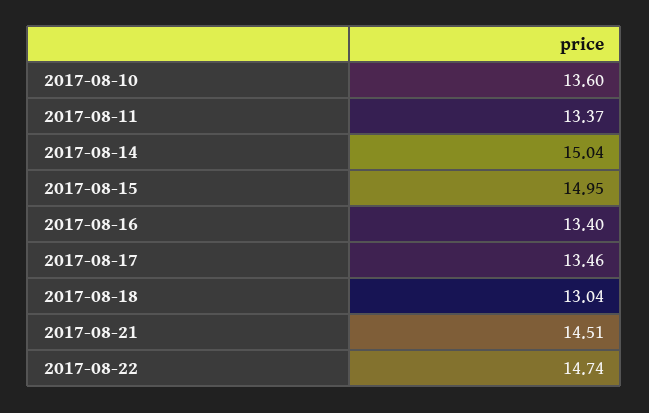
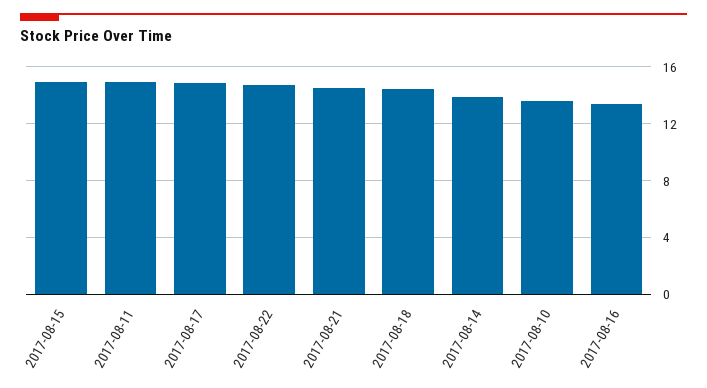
  {
    "2017-08-10": 13.6,
-   "2017-08-11": 13.37,
+   "2017-08-11": 15,
-   "2017-08-14": 15.04,
+   "2017-08-14": 14,
    "2017-08-15": 14.95,
    "2017-08-16": 13.4,
-   "2017-08-17": 13.46,
+   "2017-08-17": 15,
-   "2017-08-18": 13.04,
+   "2017-08-18": 14.5,
    "2017-08-21": 14.51,
    "2017-08-22": 14.74
  }

